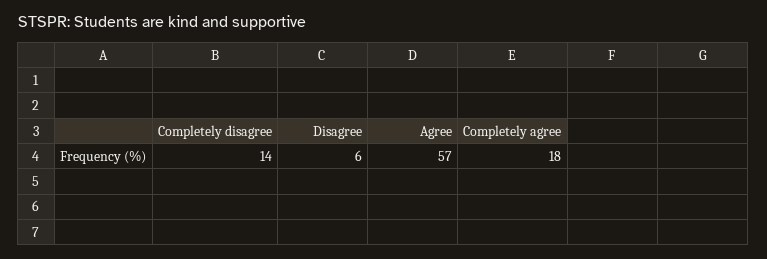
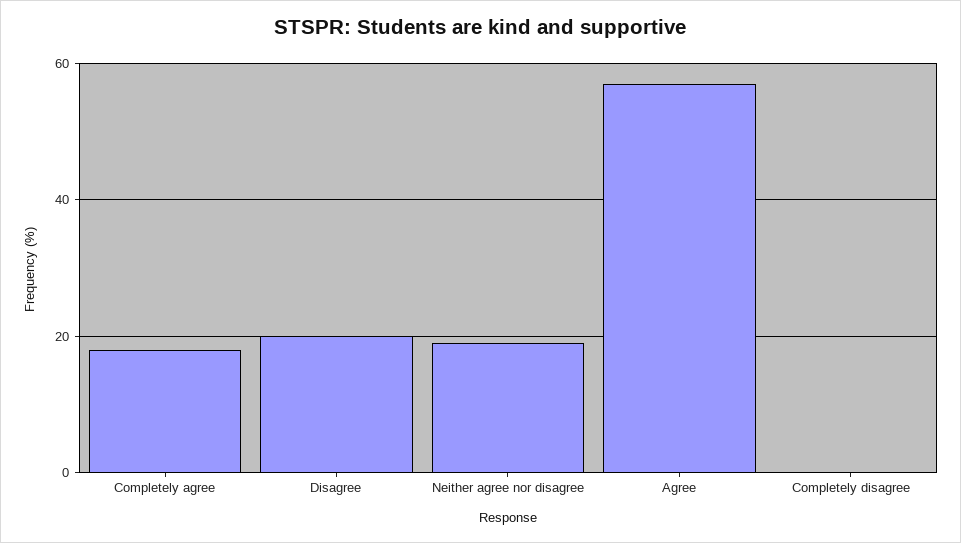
  {
-   "Completely disagree": 14,
+   "Completely disagree": 0,
-   "Disagree": 6,
+   "Disagree": 20,
    "Agree": 57,
-   "Completely agree": 18
+   "Completely agree": 18,
+   "Neither agree nor disagree": 20
  }

